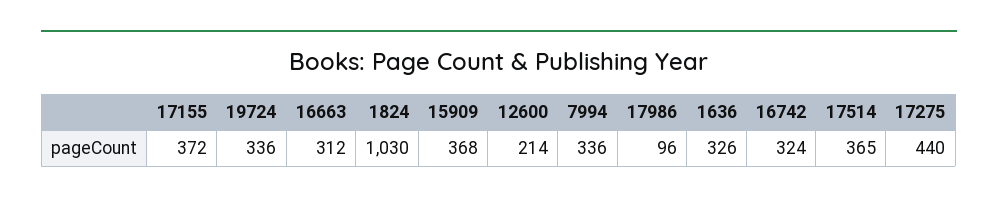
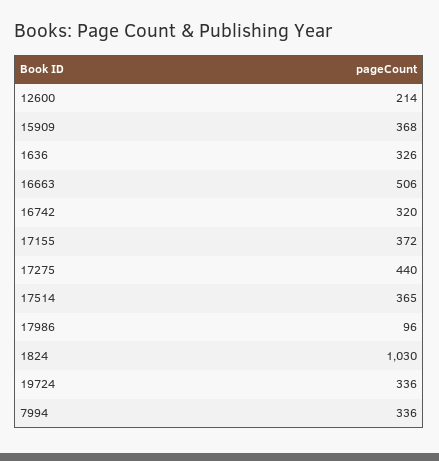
  {
    "17155": 372,
    "19724": 336,
-   "16663": 312,
+   "16663": 506,
    "1824": 1030,
    "15909": 368,
    "12600": 214,
    "7994": 336,
    "17986": 96,
    "1636": 326,
-   "16742": 324,
+   "16742": 320,
    "17514": 365,
    "17275": 440
  }

